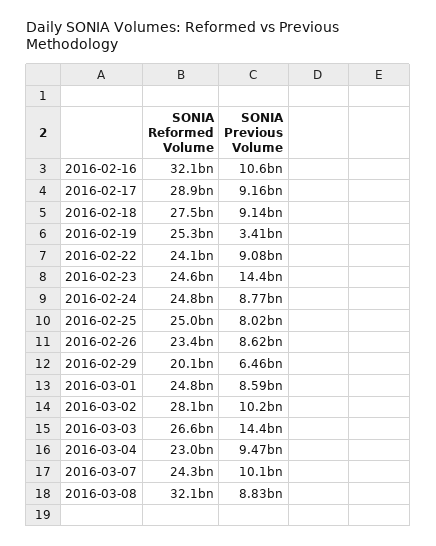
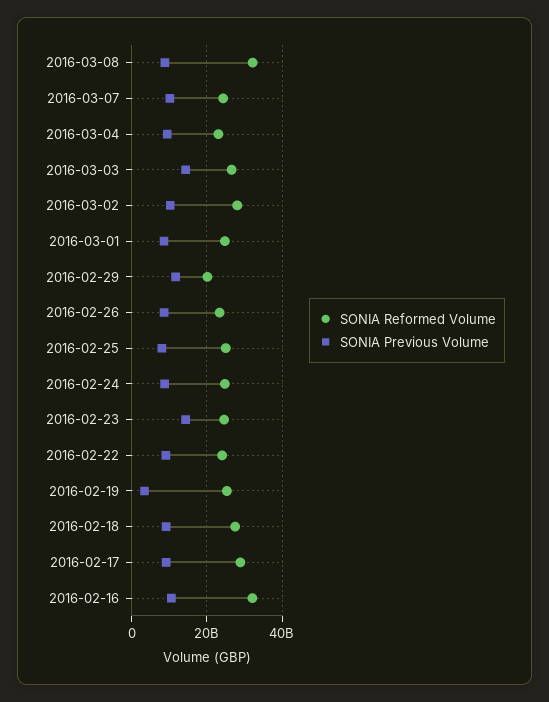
  {
    "SONIA Reformed Volume": {
      "2016-02-16": 32100000000,
      "2016-02-17": 28900000000,
      "2016-02-18": 27500000000,
      "2016-02-19": 25300000000,
      "2016-02-22": 24100000000,
      "2016-02-23": 24600000000,
      "2016-02-24": 24800000000,
      "2016-02-25": 25000000000,
      "2016-02-26": 23400000000,
      "2016-02-29": 20100000000,
      "2016-03-01": 24800000000,
      "2016-03-02": 28100000000,
      "2016-03-03": 26600000000,
      "2016-03-04": 23000000000,
      "2016-03-07": 24300000000,
      "2016-03-08": 32100000000
    },
    "SONIA Previous Volume": {
      "2016-02-16": 10600000000,
      "2016-02-17": 9160000000,
      "2016-02-18": 9140000000,
      "2016-02-19": 3410000000,
      "2016-02-22": 9080000000,
      "2016-02-23": 14400000000,
      "2016-02-24": 8770000000,
      "2016-02-25": 8020000000,
      "2016-02-26": 8620000000,
-     "2016-02-29": 6460000000,
+     "2016-02-29": 12000000000,
      "2016-03-01": 8590000000,
      "2016-03-02": 10200000000,
      "2016-03-03": 14400000000,
      "2016-03-04": 9470000000,
      "2016-03-07": 10100000000,
      "2016-03-08": 8830000000
    }
  }

